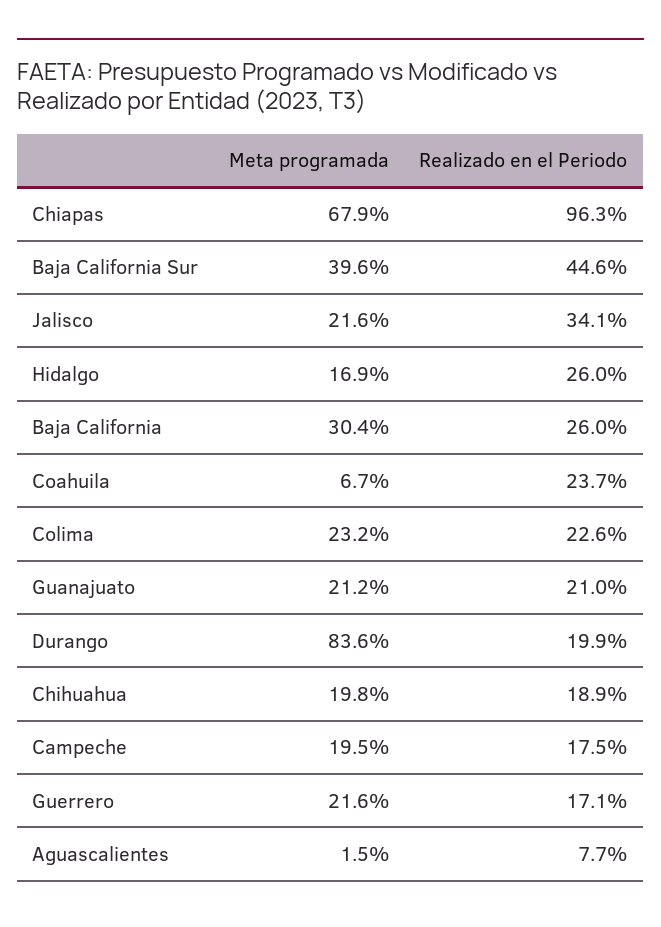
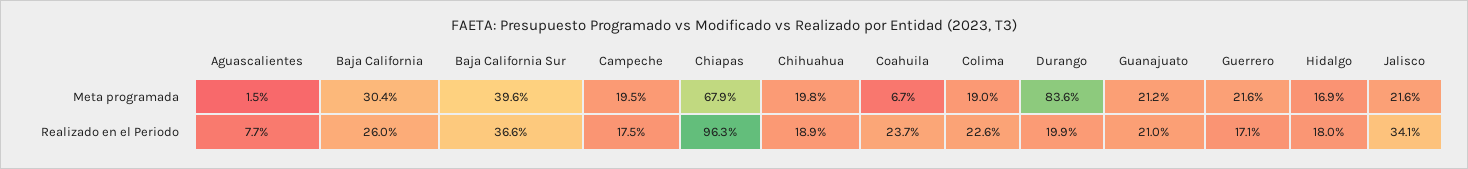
  {
    "Meta programada": {
      "Chiapas": 67.9,
      "Baja California Sur": 39.6,
      "Jalisco": 21.6,
      "Hidalgo": 16.9,
      "Baja California": 30.4,
      "Coahuila": 6.7,
-     "Colima": 23.2,
+     "Colima": 19,
      "Guanajuato": 21.2,
      "Durango": 83.6,
      "Chihuahua": 19.8,
      "Campeche": 19.5,
      "Guerrero": 21.6,
      "Aguascalientes": 1.5
    },
    "Realizado en el Periodo": {
      "Chiapas": 96.3,
-     "Baja California Sur": 44.6,
+     "Baja California Sur": 36.6,
      "Jalisco": 34.1,
-     "Hidalgo": 26,
+     "Hidalgo": 18,
      "Baja California": 26,
      "Coahuila": 23.7,
      "Colima": 22.6,
      "Guanajuato": 21,
      "Durango": 19.9,
      "Chihuahua": 18.9,
      "Campeche": 17.5,
      "Guerrero": 17.1,
      "Aguascalientes": 7.7
    }
  }

